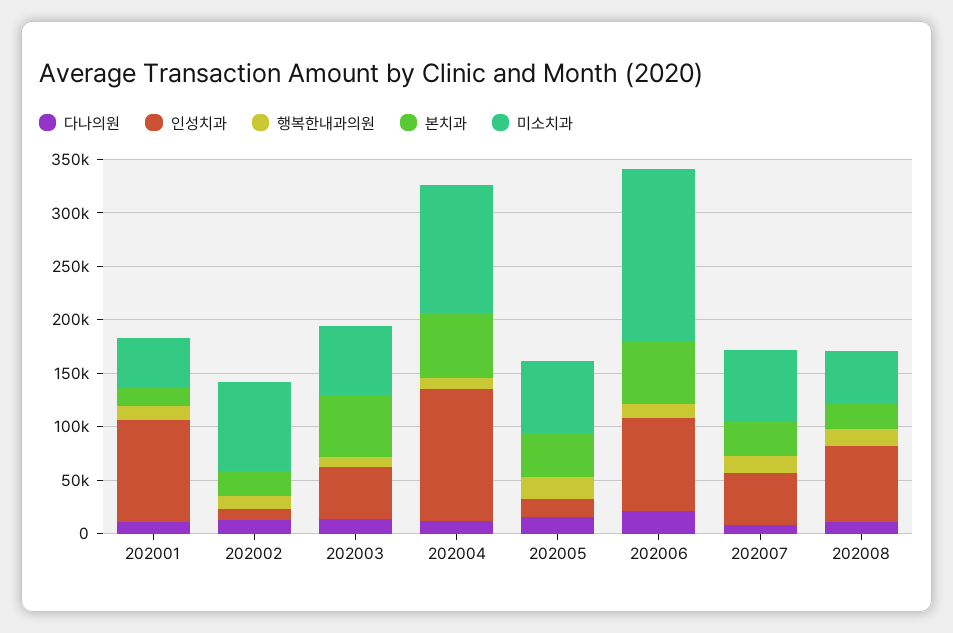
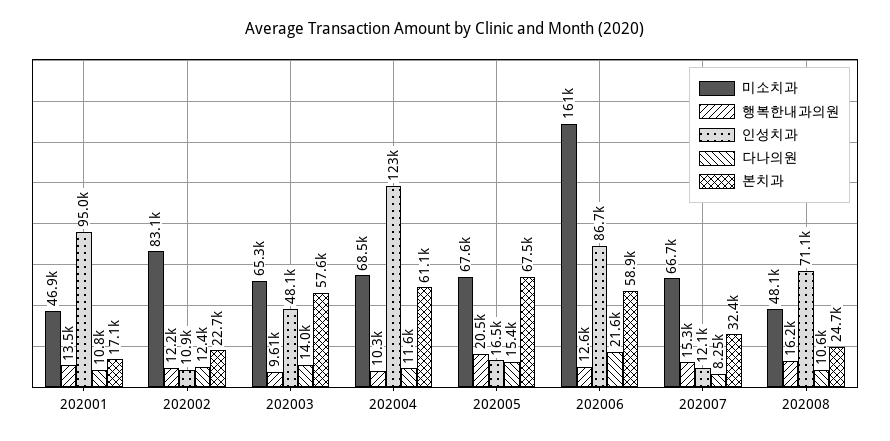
  {
    "다나의원": {
      "202001": 10800,
      "202002": 12400,
      "202003": 14000,
      "202004": 11600,
      "202005": 15400,
      "202006": 21600,
      "202007": 8250,
      "202008": 10600
    },
    "인성치과": {
      "202001": 95000,
      "202002": 10900,
      "202003": 48100,
      "202004": 123000,
      "202005": 16500,
      "202006": 86700,
-     "202007": 50000,
+     "202007": 12100,
      "202008": 71100
    },
    "행복한내과의원": {
      "202001": 13500,
      "202002": 12200,
      "202003": 9610,
      "202004": 10300,
      "202005": 20500,
      "202006": 12600,
      "202007": 15300,
      "202008": 16200
    },
    "본치과": {
      "202001": 17100,
      "202002": 22700,
      "202003": 57600,
      "202004": 61100,
-     "202005": 40000,
+     "202005": 67500,
      "202006": 58900,
      "202007": 32400,
      "202008": 24700
    },
    "미소치과": {
      "202001": 46900,
      "202002": 83100,
      "202003": 65300,
-     "202004": 120000,
+     "202004": 68500,
      "202005": 67600,
      "202006": 161000,
      "202007": 66700,
      "202008": 48100
    }
  }

